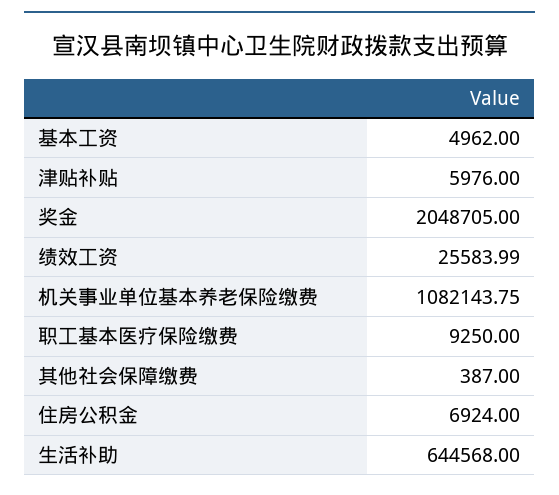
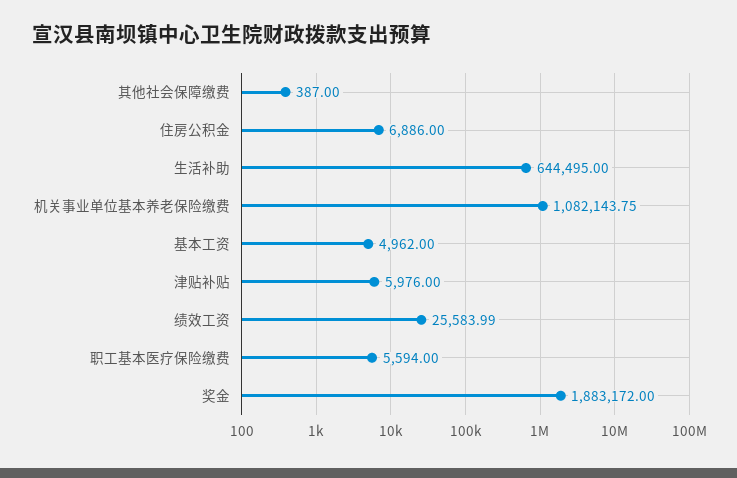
  {
    "基本工资": 4962,
    "津贴补贴": 5976,
-   "奖金": 2048705,
+   "奖金": 1883172,
    "绩效工资": 25583.99,
    "机关事业单位基本养老保险缴费": 1082143.75,
-   "职工基本医疗保险缴费": 9250,
+   "职工基本医疗保险缴费": 5594,
    "其他社会保障缴费": 387,
-   "住房公积金": 6924,
+   "住房公积金": 6886,
-   "生活补助": 644568
+   "生活补助": 644495
  }

